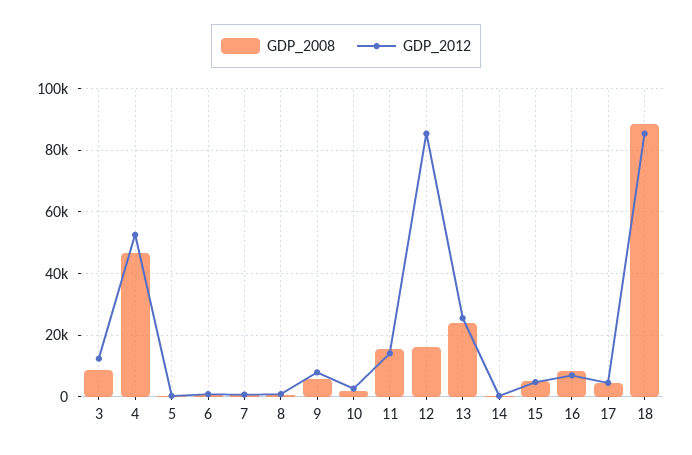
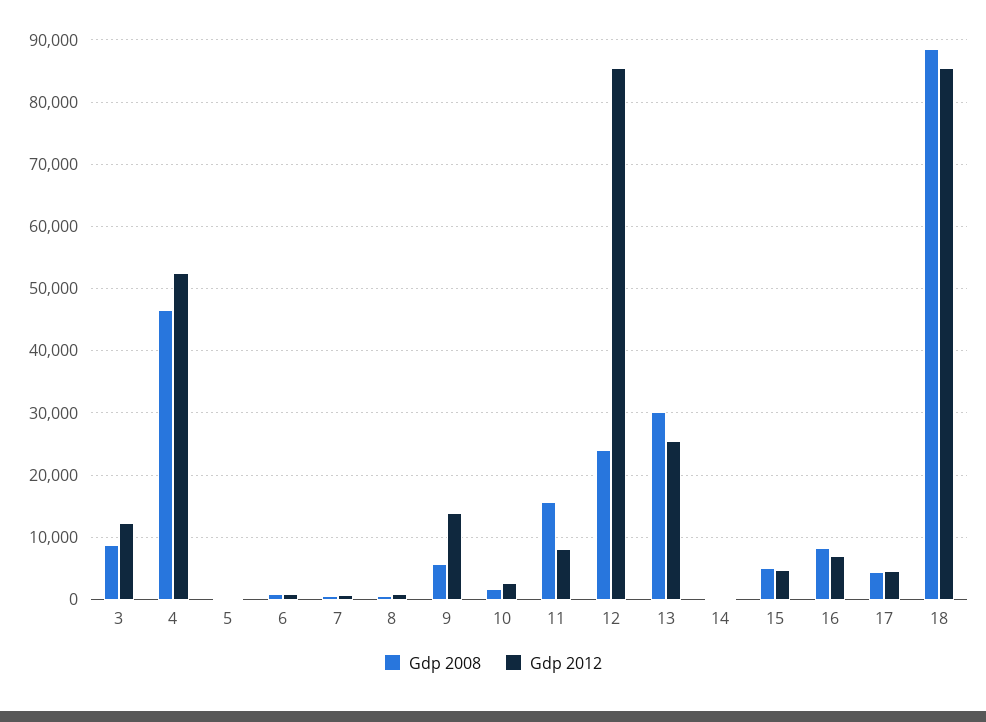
  {
    "GDP_2008": {
      "3": 9000,
      "4": 47000,
      "5": 0,
      "6": 1000,
      "7": 1000,
      "8": 1000,
      "9": 6000,
      "10": 2000,
      "11": 16000,
-     "12": 16000,
+     "12": 24000,
-     "13": 24000,
+     "13": 30000,
      "14": 0,
      "15": 5000,
      "16": 8000,
      "17": 4000,
      "18": 88000
    },
    "GDP_2012": {
      "3": 12000,
      "4": 53000,
      "5": 0,
      "6": 1000,
      "7": 1000,
      "8": 1000,
-     "9": 8000,
+     "9": 14000,
      "10": 3000,
-     "11": 14000,
+     "11": 8000,
      "12": 85000,
      "13": 26000,
      "14": 0,
      "15": 5000,
      "16": 7000,
      "17": 5000,
      "18": 85000
    }
  }

